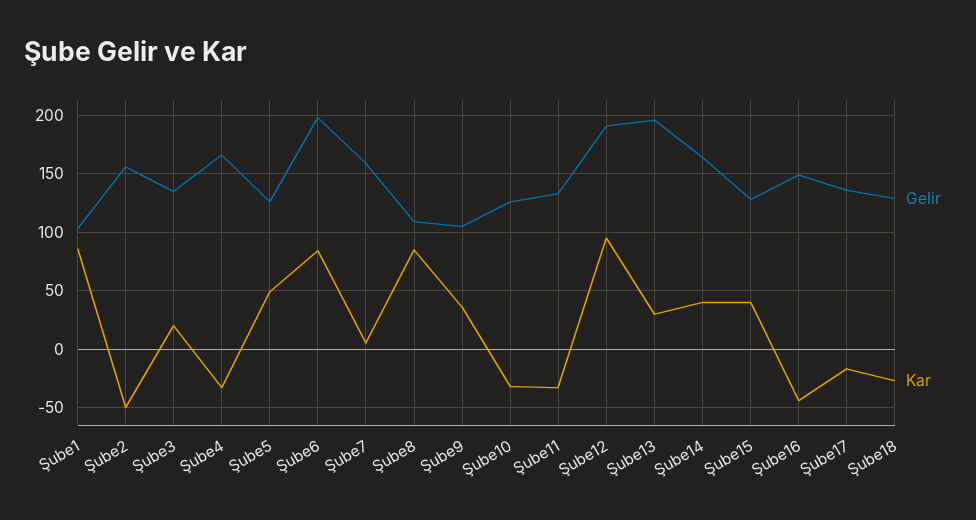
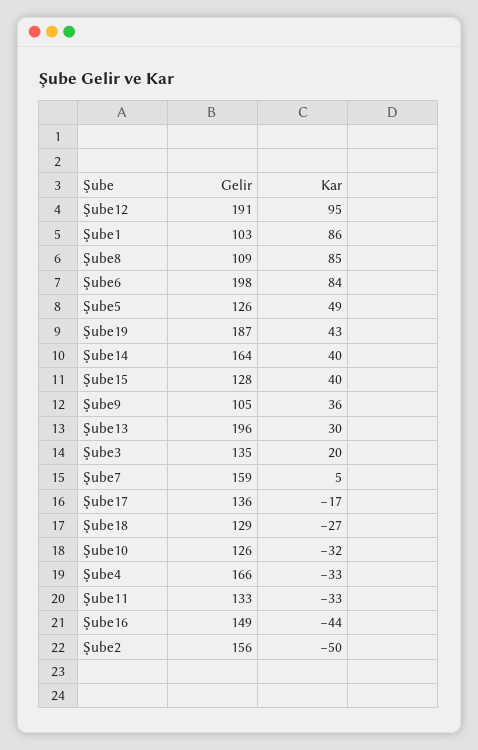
  {
    "Gelir": {
      "Şube1": 103,
      "Şube2": 156,
      "Şube3": 135,
      "Şube4": 166,
      "Şube5": 126,
      "Şube6": 198,
      "Şube7": 159,
      "Şube8": 109,
      "Şube9": 105,
      "Şube10": 126,
      "Şube11": 133,
      "Şube12": 191,
      "Şube13": 196,
      "Şube14": 164,
      "Şube15": 128,
      "Şube16": 149,
      "Şube17": 136,
-     "Şube18": 129
+     "Şube18": 129,
+     "Şube19": 187
    },
    "Kar": {
      "Şube1": 86,
      "Şube2": -50,
      "Şube3": 20,
      "Şube4": -33,
      "Şube5": 49,
      "Şube6": 84,
      "Şube7": 5,
      "Şube8": 85,
      "Şube9": 36,
      "Şube10": -32,
      "Şube11": -33,
      "Şube12": 95,
      "Şube13": 30,
      "Şube14": 40,
      "Şube15": 40,
      "Şube16": -44,
      "Şube17": -17,
-     "Şube18": -27
+     "Şube18": -27,
+     "Şube19": 43
    }
  }

